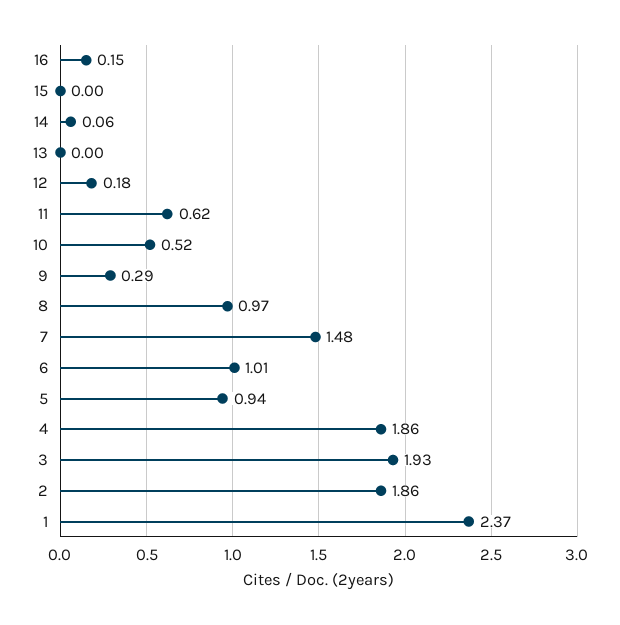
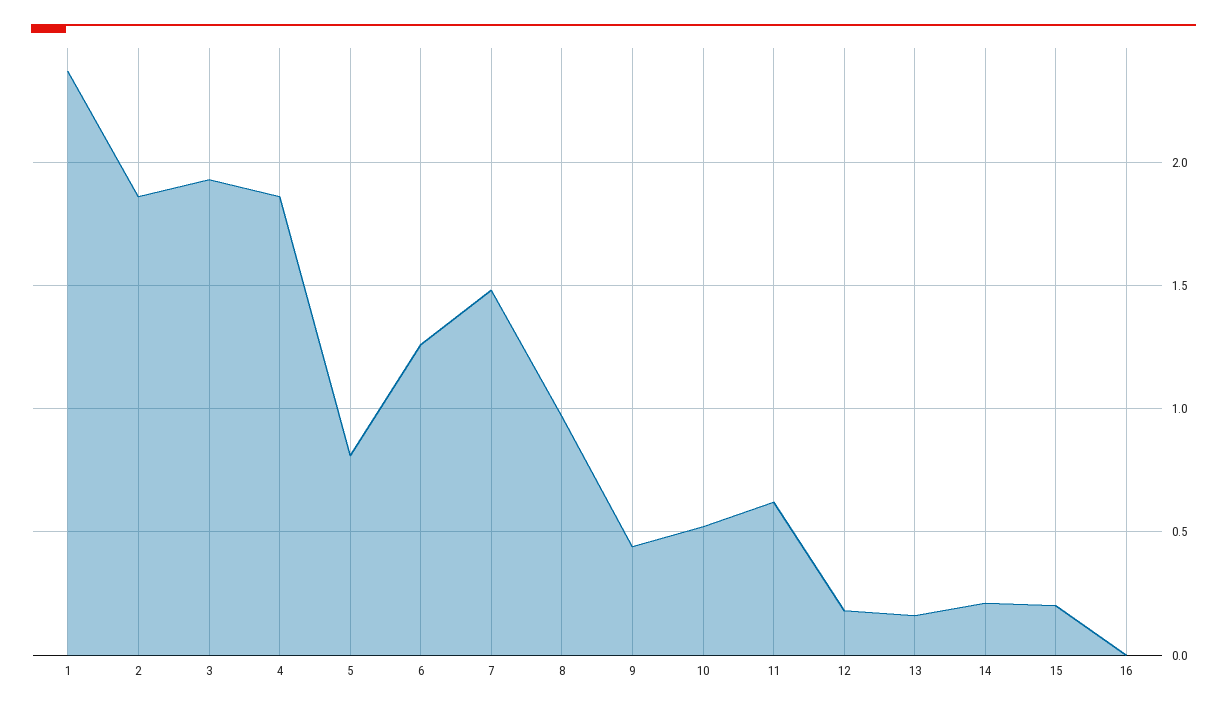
  {
-   "16": 0.15,
+   "16": 0,
-   "15": 0,
+   "15": 0.2,
-   "14": 0.06,
+   "14": 0.2,
-   "13": 0,
+   "13": 0.15,
    "12": 0.18,
    "11": 0.62,
    "10": 0.52,
-   "9": 0.29,
+   "9": 0.45,
    "8": 0.97,
    "7": 1.48,
-   "6": 1.01,
+   "6": 1.25,
-   "5": 0.94,
+   "5": 0.8,
    "4": 1.86,
    "3": 1.93,
    "2": 1.86,
    "1": 2.37
  }

